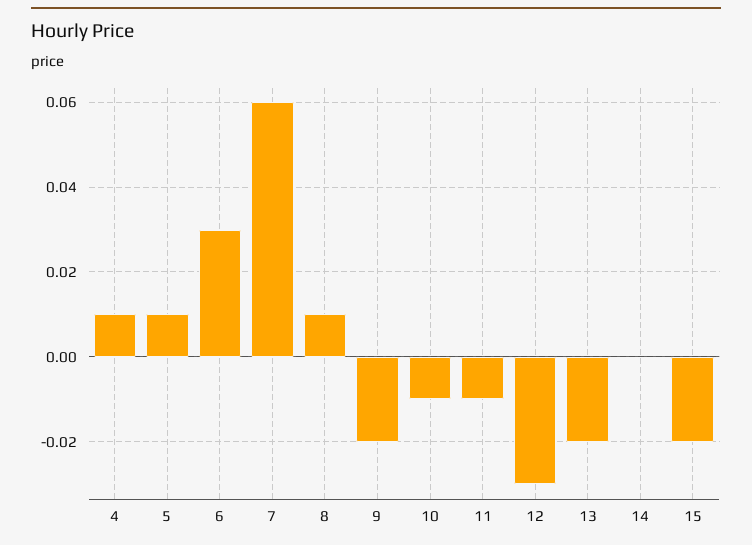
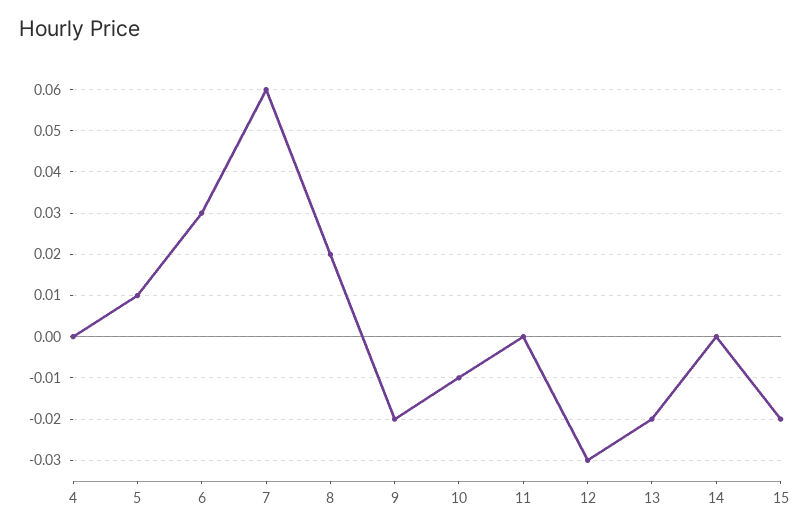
  {
-   "4": 0.01,
+   "4": 0,
    "5": 0.01,
    "6": 0.03,
    "7": 0.06,
-   "8": 0.01,
+   "8": 0.02,
    "9": -0.02,
    "10": -0.01,
-   "11": -0.01,
+   "11": 0,
    "12": -0.03,
    "13": -0.02,
    "14": 0,
    "15": -0.02
  }

